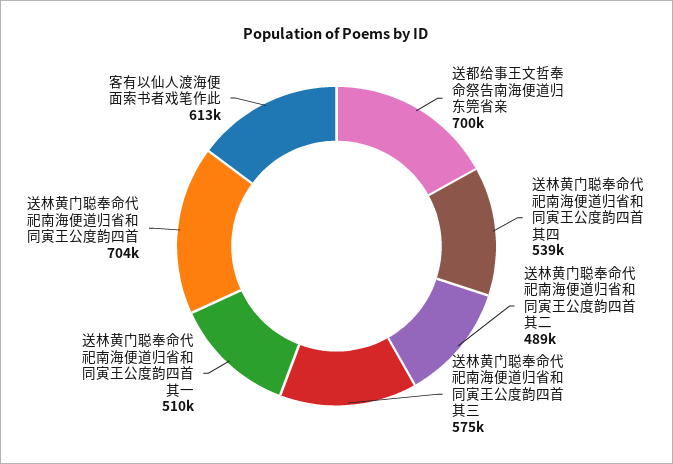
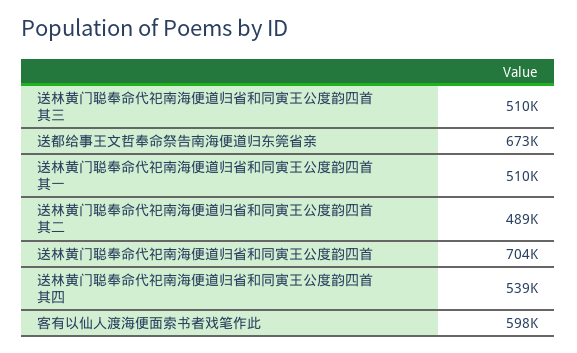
  {
-   "送都给事王文哲奉命祭告南海便道归东筦省亲": 700000,
+   "送都给事王文哲奉命祭告南海便道归东筦省亲": 673000,
    "送林黄门聪奉命代祀南海便道归省和同寅王公度韵四首 其四": 539000,
    "送林黄门聪奉命代祀南海便道归省和同寅王公度韵四首 其二": 489000,
-   "送林黄门聪奉命代祀南海便道归省和同寅王公度韵四首 其三": 575000,
+   "送林黄门聪奉命代祀南海便道归省和同寅王公度韵四首 其三": 510000,
    "送林黄门聪奉命代祀南海便道归省和同寅王公度韵四首 其一": 510000,
    "送林黄门聪奉命代祀南海便道归省和同寅王公度韵四首": 704000,
-   "客有以仙人渡海便面索书者戏笔作此": 613000
+   "客有以仙人渡海便面索书者戏笔作此": 598000
  }

